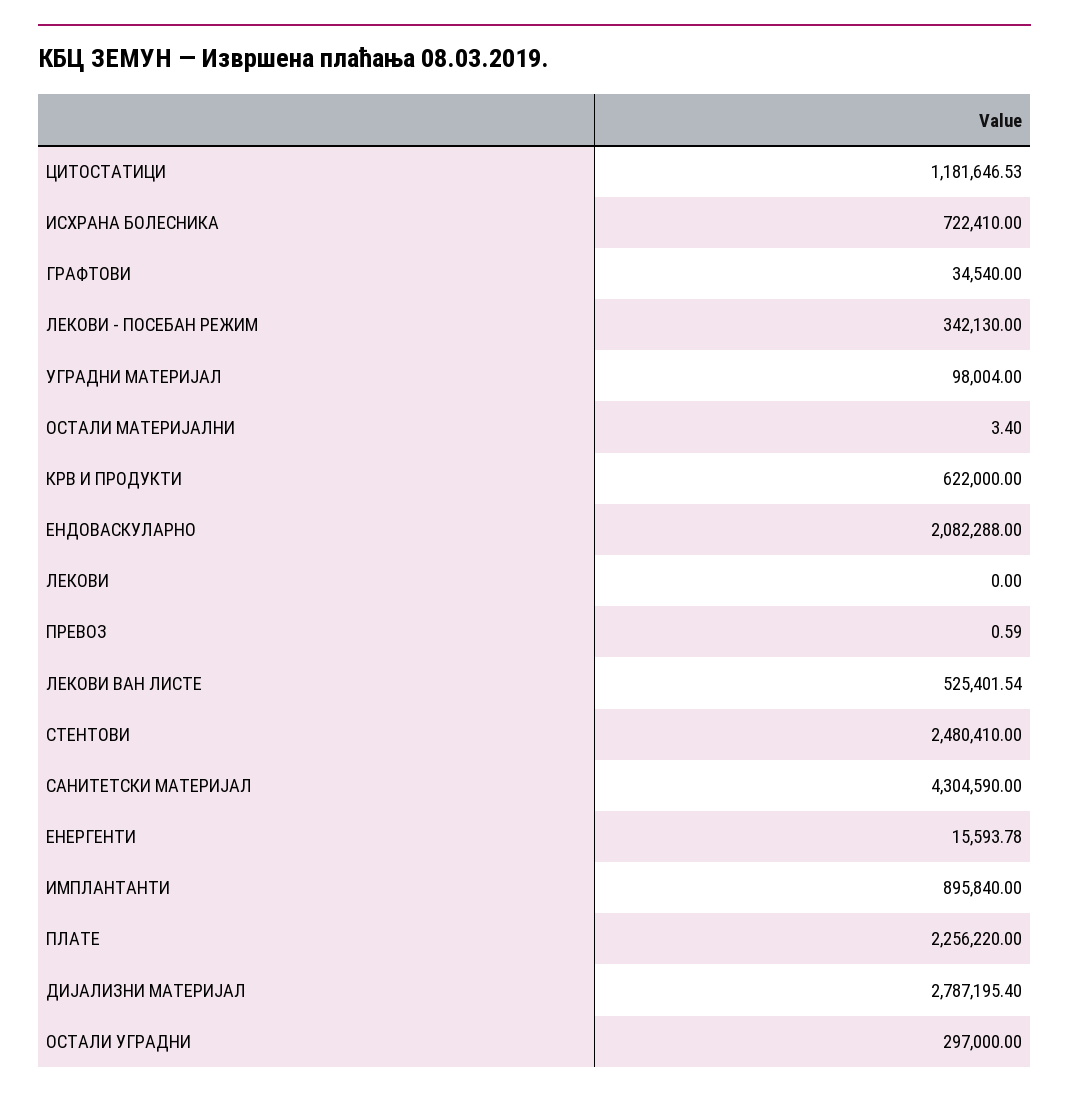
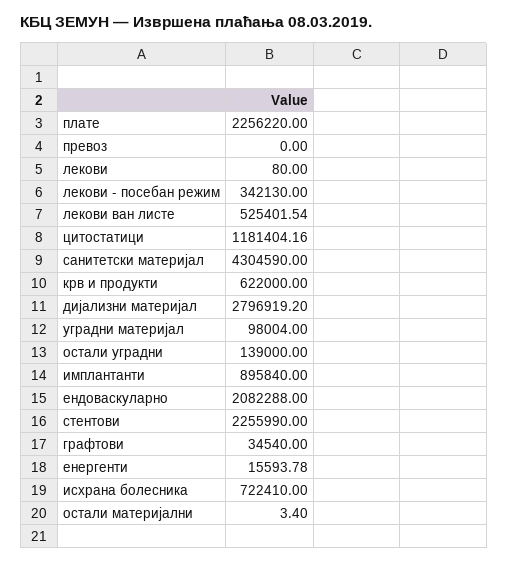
  {
-   "ЦИТОСТАТИЦИ": 1181646.53,
+   "ЦИТОСТАТИЦИ": 1181404.16,
    "ИСХРАНА БОЛЕСНИКА": 722410,
    "ГРАФТОВИ": 34540,
    "ЛЕКОВИ - ПОСЕБАН РЕЖИМ": 342130,
    "УГРАДНИ МАТЕРИЈАЛ": 98004,
    "ОСТАЛИ МАТЕРИЈАЛНИ": 3.4,
    "КРВ И ПРОДУКТИ": 622000,
    "ЕНДОВАСКУЛАРНО": 2082288,
-   "ЛЕКОВИ": 0,
+   "ЛЕКОВИ": 80,
-   "ПРЕВОЗ": 0.59,
+   "ПРЕВОЗ": 0,
    "ЛЕКОВИ ВАН ЛИСТЕ": 525401.54,
-   "СТЕНТОВИ": 2480410,
+   "СТЕНТОВИ": 2255990,
    "САНИТЕТСКИ МАТЕРИЈАЛ": 4304590,
    "ЕНЕРГЕНТИ": 15593.78,
    "ИМПЛАНТАНТИ": 895840,
    "ПЛАТЕ": 2256220,
-   "ДИЈАЛИЗНИ МАТЕРИЈАЛ": 2787195.4,
+   "ДИЈАЛИЗНИ МАТЕРИЈАЛ": 2796919.2,
-   "ОСТАЛИ УГРАДНИ": 297000
+   "ОСТАЛИ УГРАДНИ": 139000
  }

